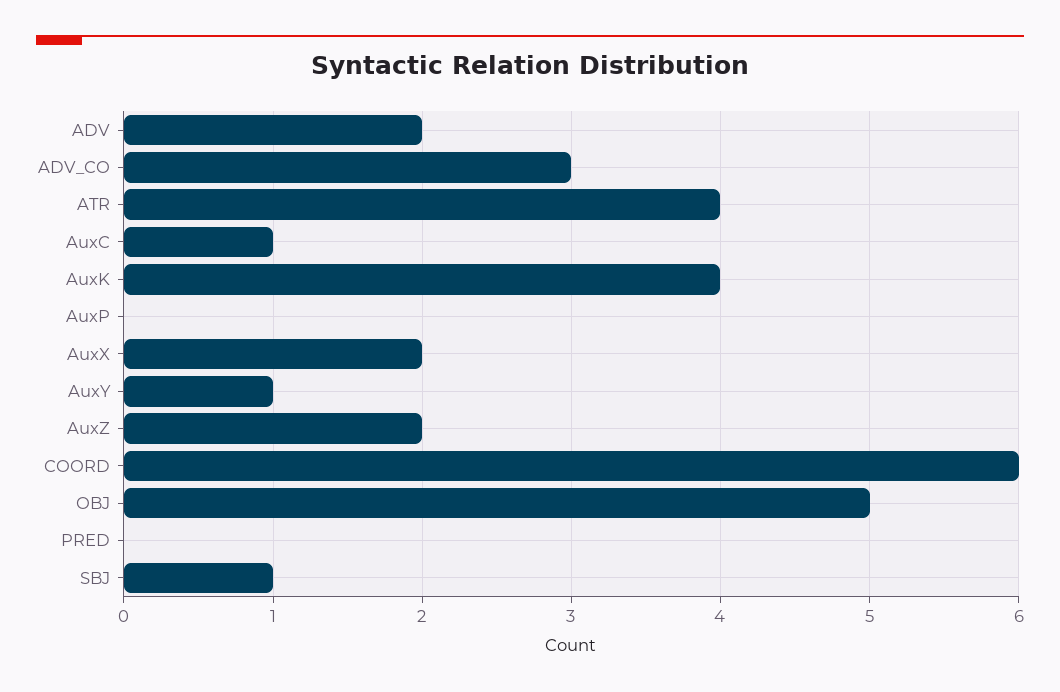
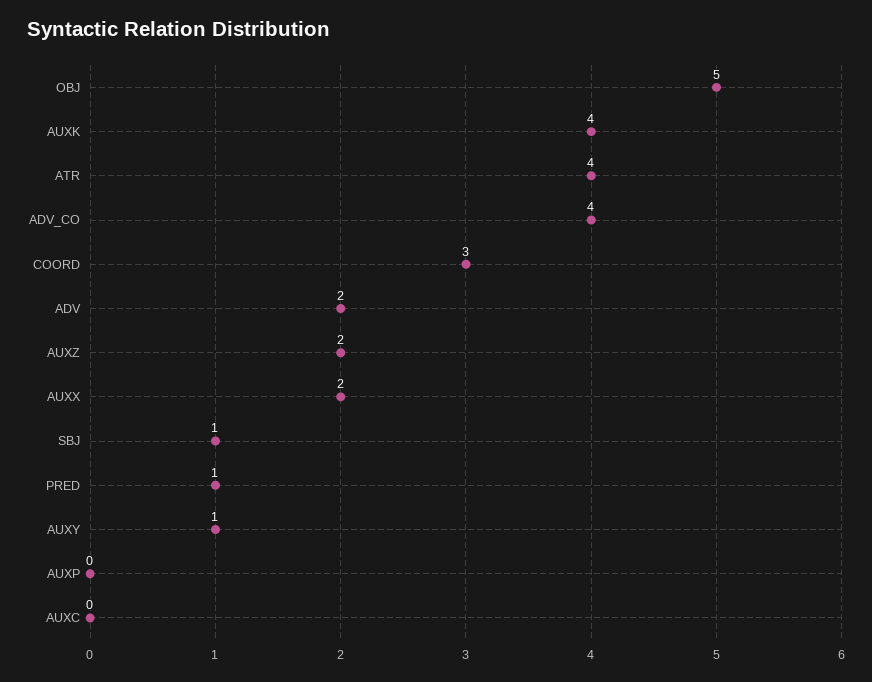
  {
    "ADV": 2,
-   "ADV_CO": 3,
+   "ADV_CO": 4,
    "ATR": 4,
-   "AuxC": 1,
+   "AuxC": 0,
    "AuxK": 4,
    "AuxP": 0,
    "AuxX": 2,
    "AuxY": 1,
    "AuxZ": 2,
-   "COORD": 6,
+   "COORD": 3,
    "OBJ": 5,
-   "PRED": 0,
+   "PRED": 1,
    "SBJ": 1
  }

